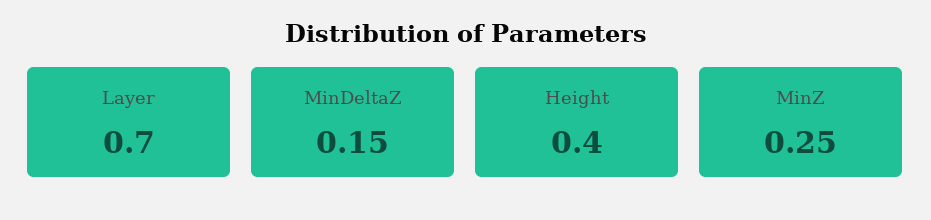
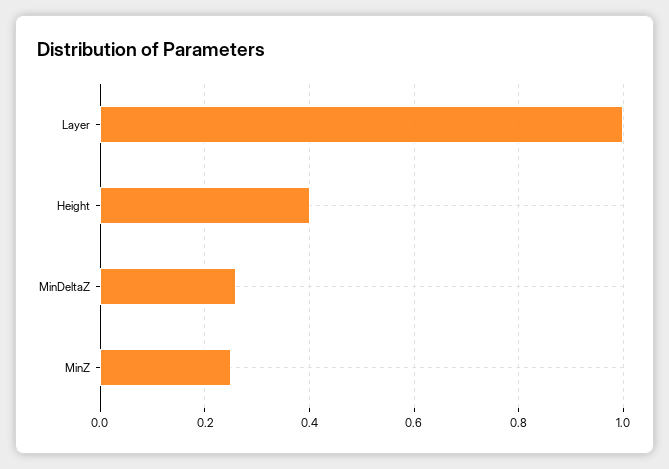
  {
-   "Layer": 0.7,
+   "Layer": 1,
-   "MinDeltaZ": 0.15,
+   "MinDeltaZ": 0.25,
    "Height": 0.4,
    "MinZ": 0.25
  }

